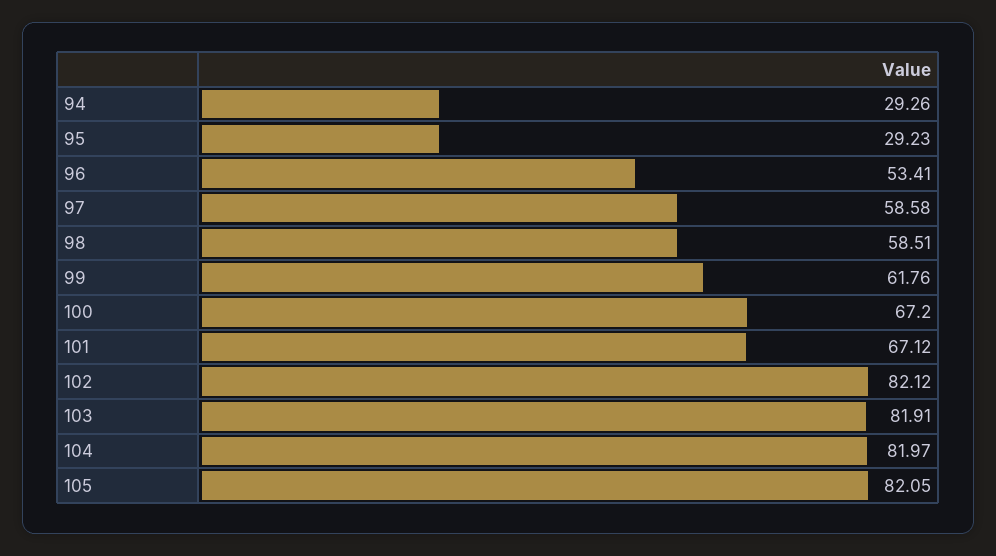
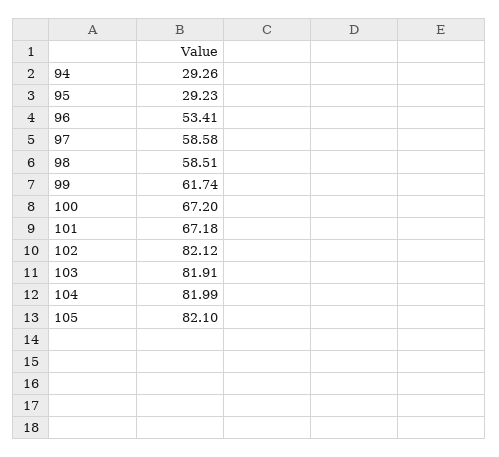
  {
    "94": 29.26,
    "95": 29.23,
    "96": 53.41,
    "97": 58.58,
    "98": 58.51,
-   "99": 61.76,
+   "99": 61.74,
    "100": 67.2,
-   "101": 67.12,
+   "101": 67.18,
    "102": 82.12,
    "103": 81.91,
-   "104": 81.97,
+   "104": 81.99,
-   "105": 82.05
+   "105": 82.1
  }

